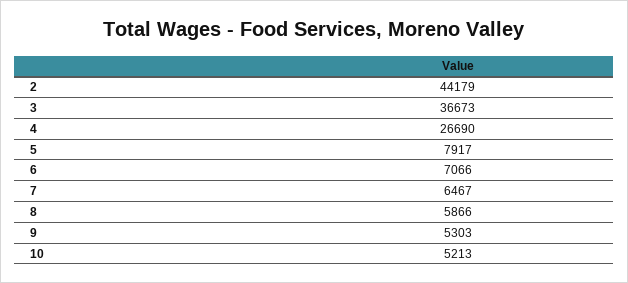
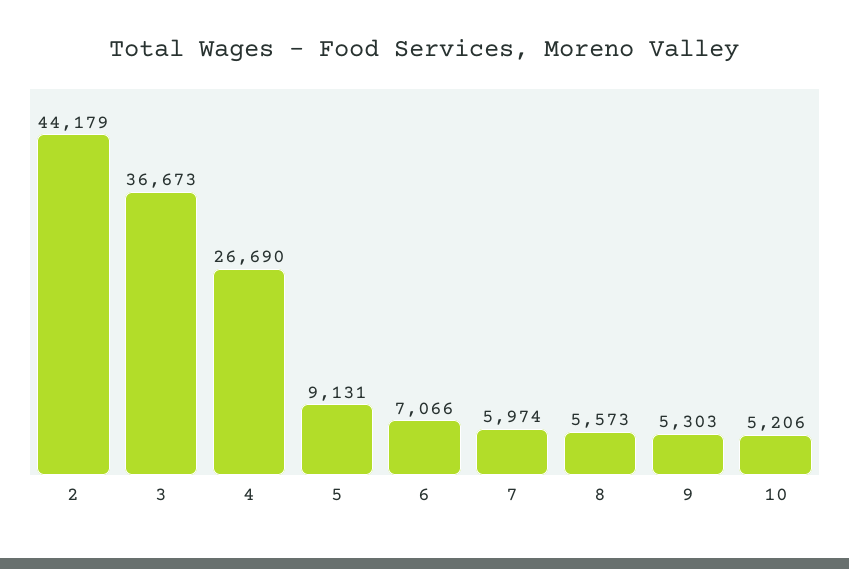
  {
    "2": 44179,
    "3": 36673,
    "4": 26690,
-   "5": 7917,
+   "5": 9131,
    "6": 7066,
-   "7": 6467,
+   "7": 5974,
-   "8": 5866,
+   "8": 5573,
    "9": 5303,
-   "10": 5213
+   "10": 5206
  }

